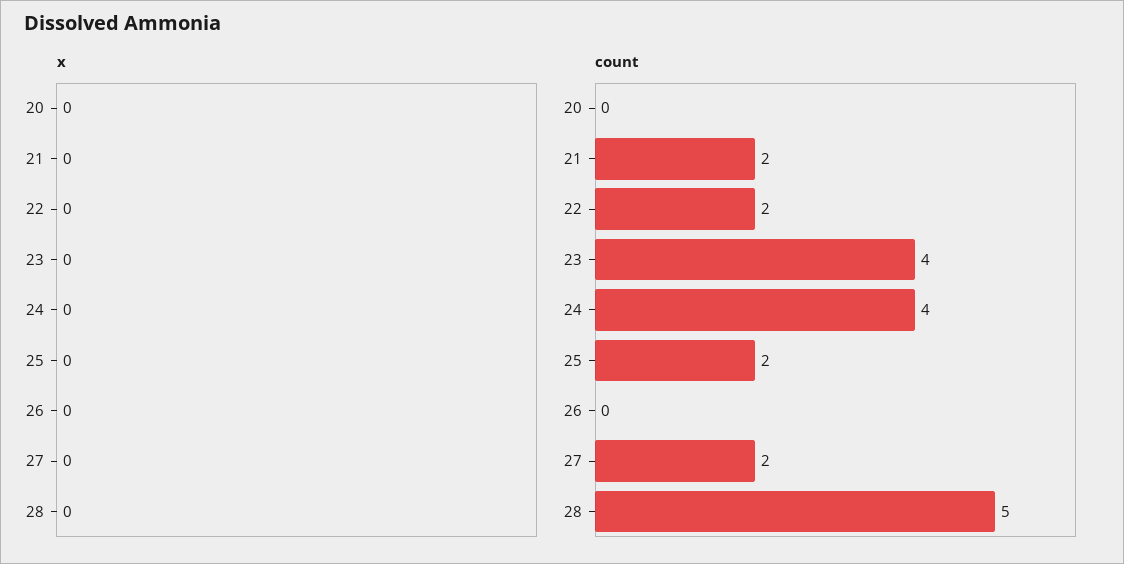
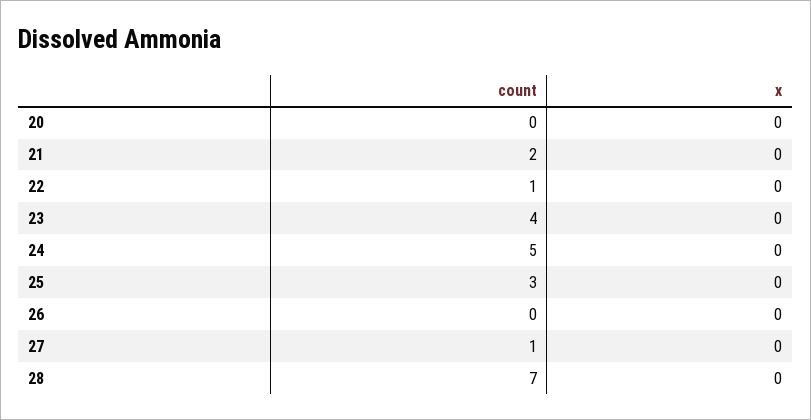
  {
    "x": {
      "20": 0,
      "21": 0,
      "22": 0,
      "23": 0,
      "24": 0,
      "25": 0,
      "26": 0,
      "27": 0,
      "28": 0
    },
    "count": {
      "20": 0,
      "21": 2,
-     "22": 2,
+     "22": 1,
      "23": 4,
-     "24": 4,
+     "24": 5,
-     "25": 2,
+     "25": 3,
      "26": 0,
-     "27": 2,
+     "27": 1,
-     "28": 5
+     "28": 7
    }
  }

